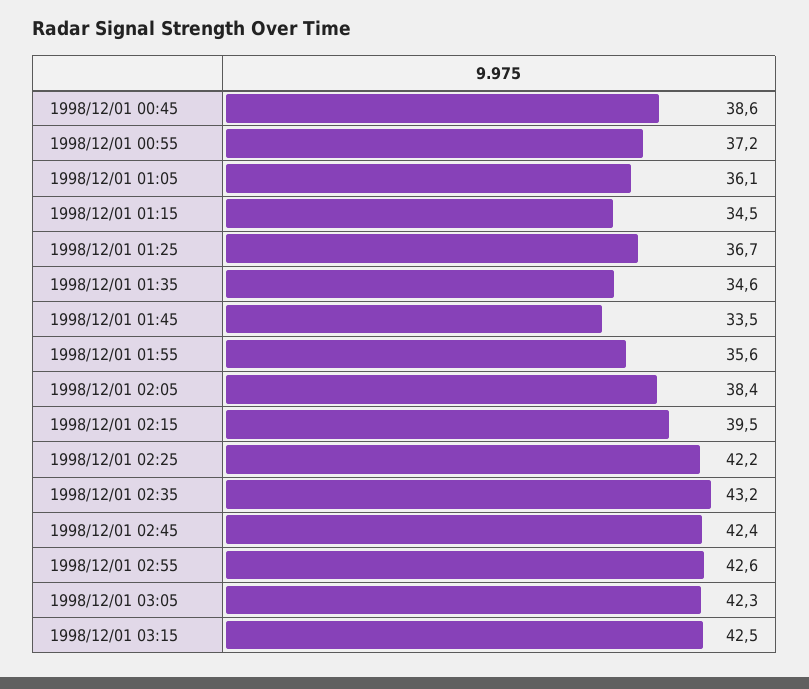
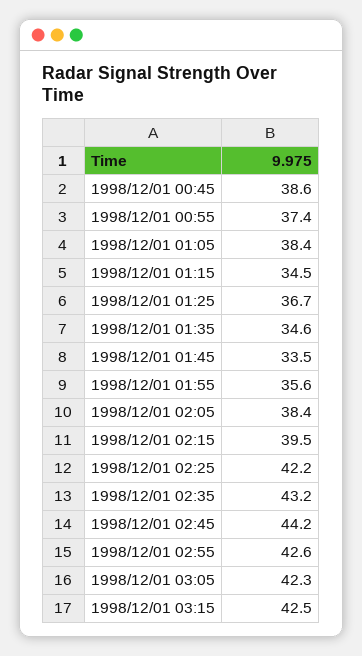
  {
    "1998/12/01 00:45": 38.6,
-   "1998/12/01 00:55": 37.2,
+   "1998/12/01 00:55": 37.4,
-   "1998/12/01 01:05": 36.1,
+   "1998/12/01 01:05": 38.4,
    "1998/12/01 01:15": 34.5,
    "1998/12/01 01:25": 36.7,
    "1998/12/01 01:35": 34.6,
    "1998/12/01 01:45": 33.5,
    "1998/12/01 01:55": 35.6,
    "1998/12/01 02:05": 38.4,
    "1998/12/01 02:15": 39.5,
    "1998/12/01 02:25": 42.2,
    "1998/12/01 02:35": 43.2,
-   "1998/12/01 02:45": 42.4,
+   "1998/12/01 02:45": 44.2,
    "1998/12/01 02:55": 42.6,
    "1998/12/01 03:05": 42.3,
    "1998/12/01 03:15": 42.5
  }

